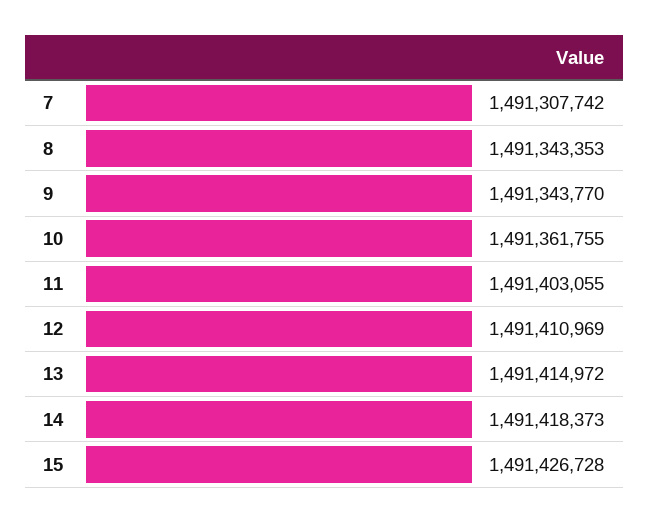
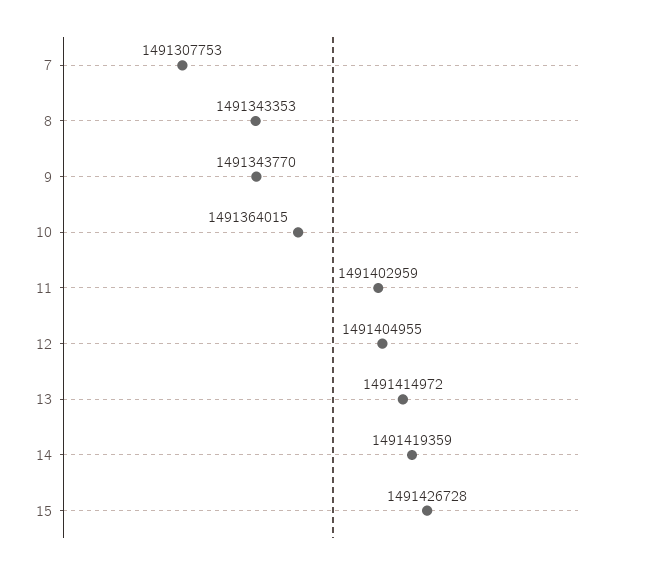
  {
-   "7": 1491307742,
+   "7": 1491307753,
    "8": 1491343353,
    "9": 1491343770,
-   "10": 1491361755,
+   "10": 1491364015,
-   "11": 1491403055,
+   "11": 1491402959,
-   "12": 1491410969,
+   "12": 1491404955,
    "13": 1491414972,
-   "14": 1491418373,
+   "14": 1491419359,
    "15": 1491426728
  }

